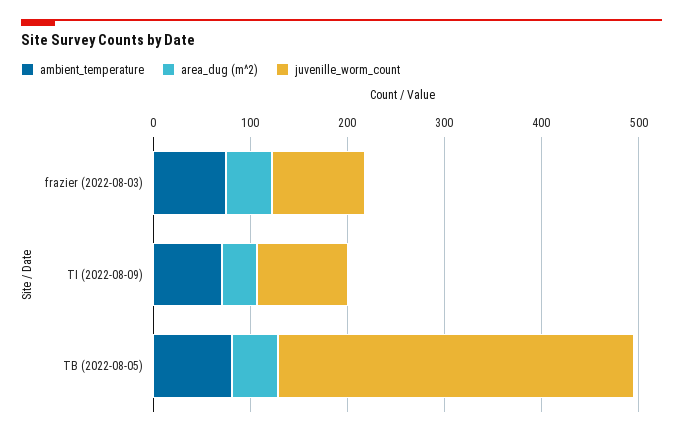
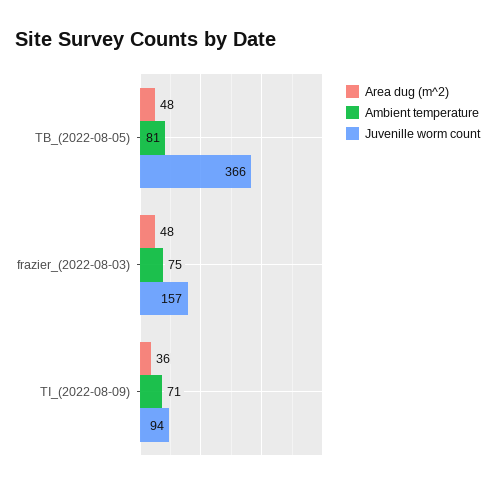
  {
    "ambient_temperature": {
      "frazier (2022-08-03)": 75,
      "TI (2022-08-09)": 71,
      "TB (2022-08-05)": 81
    },
    "area_dug (m^2)": {
      "frazier (2022-08-03)": 48,
      "TI (2022-08-09)": 36,
      "TB (2022-08-05)": 48
    },
    "juvenille_worm_count": {
-     "frazier (2022-08-03)": 100,
+     "frazier (2022-08-03)": 157,
      "TI (2022-08-09)": 94,
      "TB (2022-08-05)": 366
    }
  }

